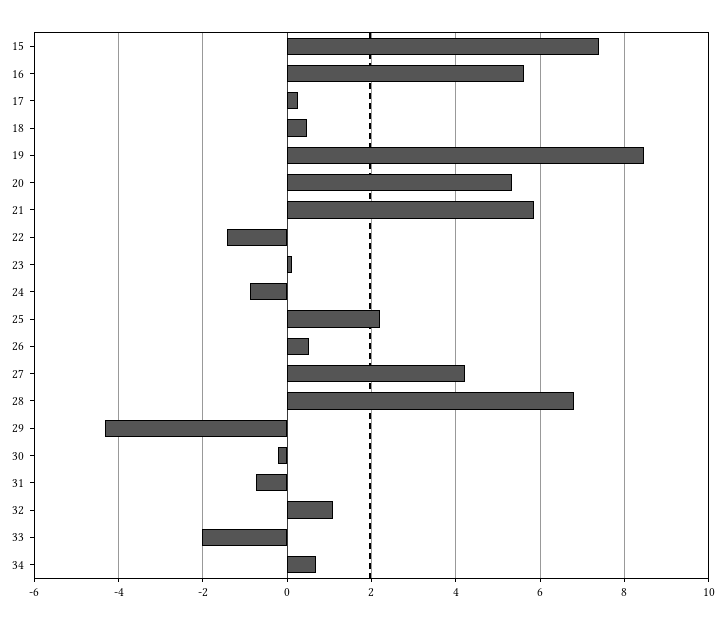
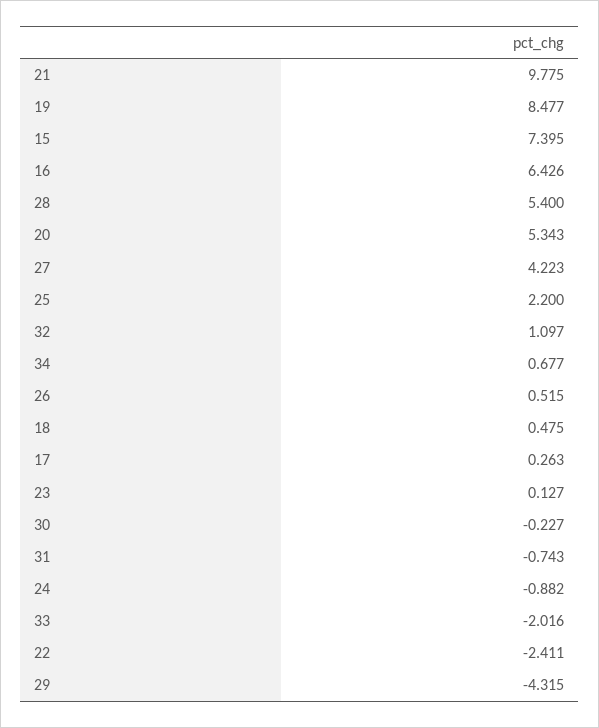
  {
    "15": 7.395,
-   "16": 5.6,
+   "16": 6.426,
    "17": 0.263,
    "18": 0.475,
    "19": 8.477,
    "20": 5.343,
-   "21": 5.8,
+   "21": 9.775,
-   "22": -1.4,
+   "22": -2.411,
    "23": 0.127,
    "24": -0.882,
    "25": 2.2,
    "26": 0.515,
    "27": 4.223,
-   "28": 6.8,
+   "28": 5.4,
    "29": -4.315,
    "30": -0.227,
    "31": -0.743,
    "32": 1.097,
    "33": -2.016,
    "34": 0.677
  }

